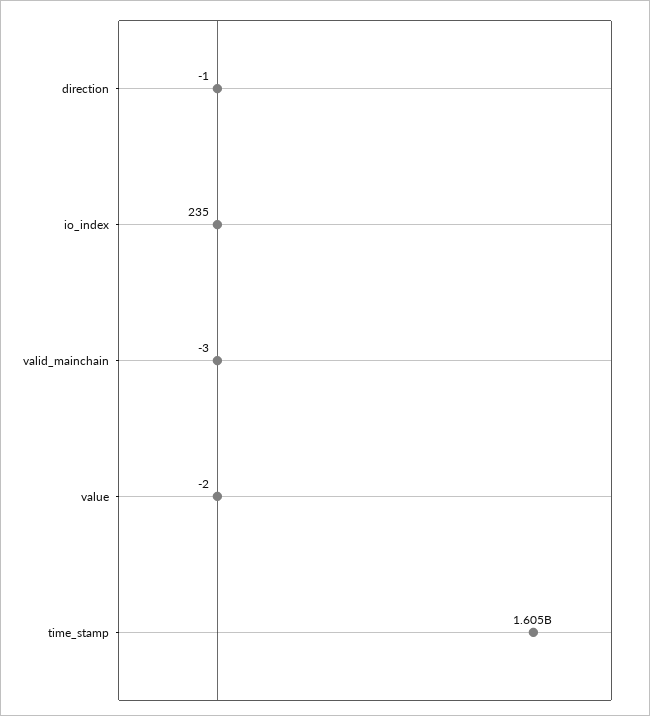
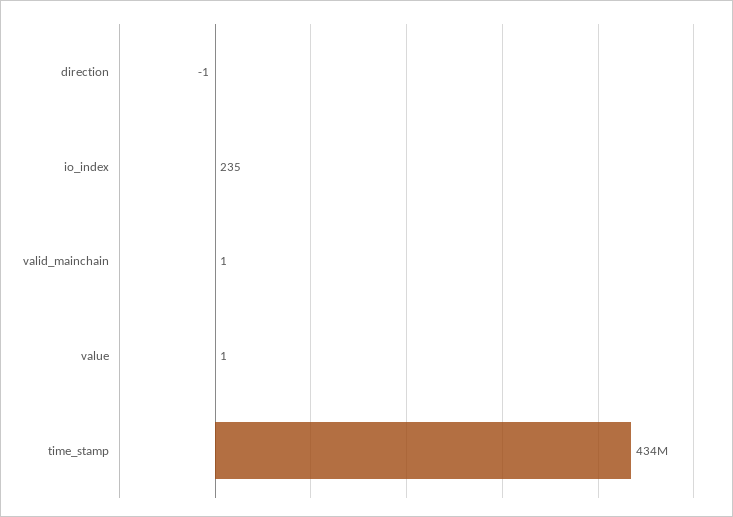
  {
    "direction": -1,
    "io_index": 235,
-   "valid_mainchain": -3,
+   "valid_mainchain": 1,
-   "value": -2,
+   "value": 1,
-   "time_stamp": 1605000000
+   "time_stamp": 434000000
  }

